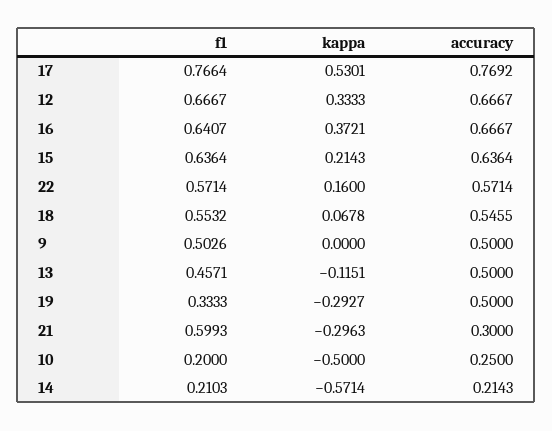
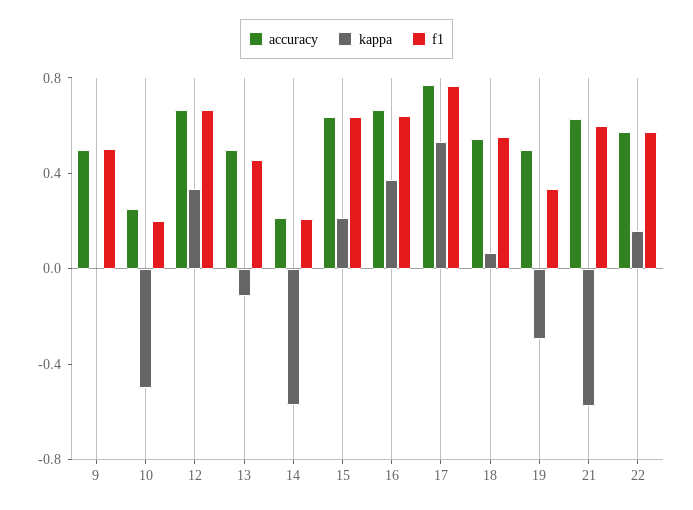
  {
    "f1": {
      "17": 0.7664,
      "12": 0.6667,
      "16": 0.6407,
      "15": 0.6364,
      "22": 0.5714,
      "18": 0.5532,
      "9": 0.5026,
      "13": 0.4571,
      "19": 0.3333,
      "21": 0.5993,
      "10": 0.2,
      "14": 0.2103
    },
    "kappa": {
      "17": 0.5301,
      "12": 0.3333,
      "16": 0.3721,
      "15": 0.2143,
      "22": 0.16,
      "18": 0.0678,
      "9": 0,
      "13": -0.1151,
      "19": -0.2927,
-     "21": -0.2963,
+     "21": -0.6,
      "10": -0.5,
      "14": -0.5714
    },
    "accuracy": {
      "17": 0.7692,
      "12": 0.6667,
      "16": 0.6667,
      "15": 0.6364,
      "22": 0.5714,
      "18": 0.5455,
      "9": 0.5,
      "13": 0.5,
      "19": 0.5,
-     "21": 0.3,
+     "21": 0.6,
      "10": 0.25,
      "14": 0.2143
    }
  }

